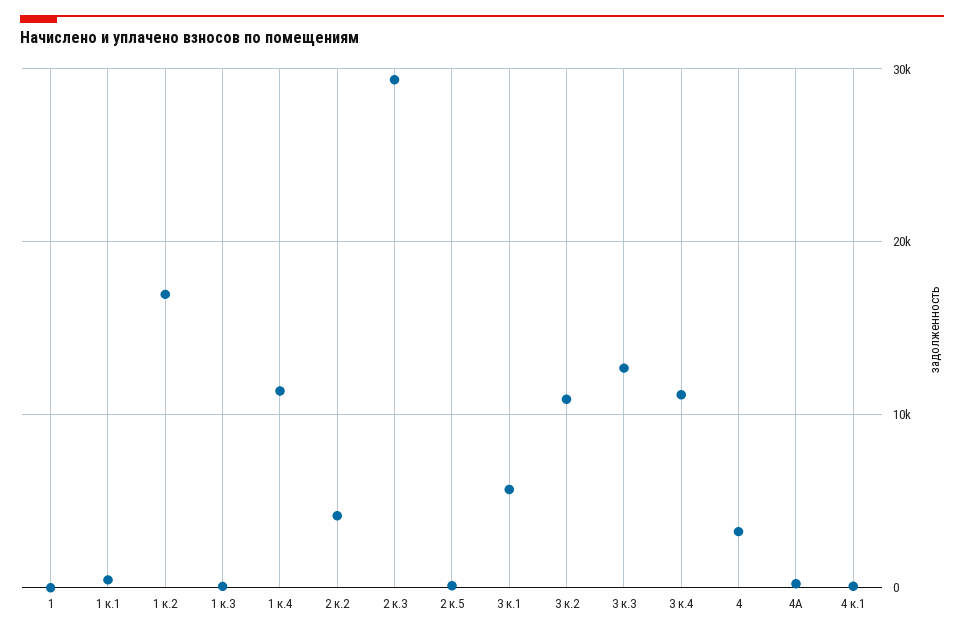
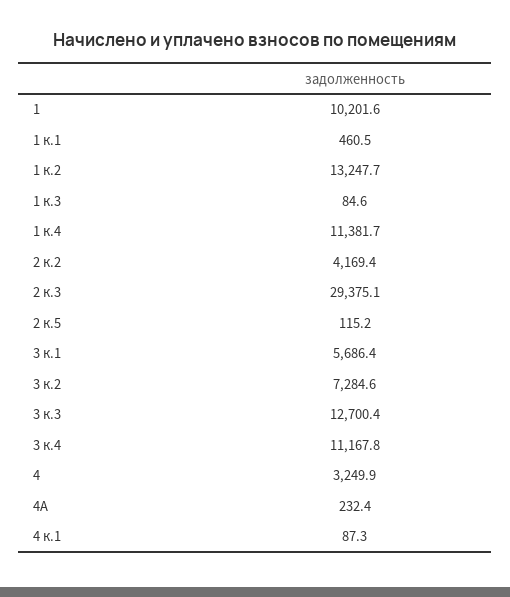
  {
-   "1": 0,
+   "1": 10201.6,
    "1 к.1": 460.5,
-   "1 к.2": 17000,
+   "1 к.2": 13247.7,
    "1 к.3": 84.6,
    "1 к.4": 11381.7,
    "2 к.2": 4169.4,
    "2 к.3": 29375.1,
    "2 к.5": 115.2,
    "3 к.1": 5686.4,
-   "3 к.2": 11000,
+   "3 к.2": 7284.6,
    "3 к.3": 12700.4,
    "3 к.4": 11167.8,
    "4": 3249.9,
    "4А": 232.4,
    "4 к.1": 87.3
  }

